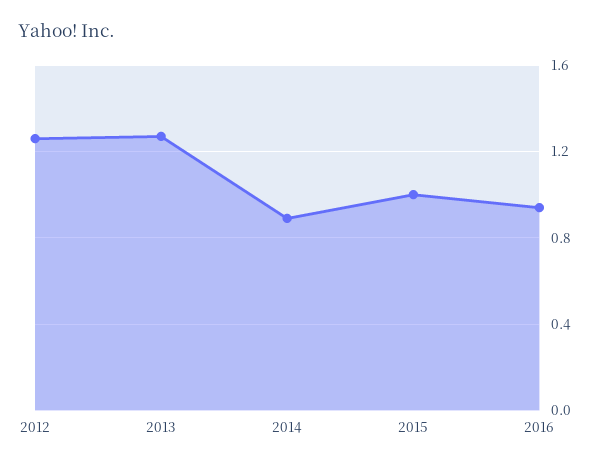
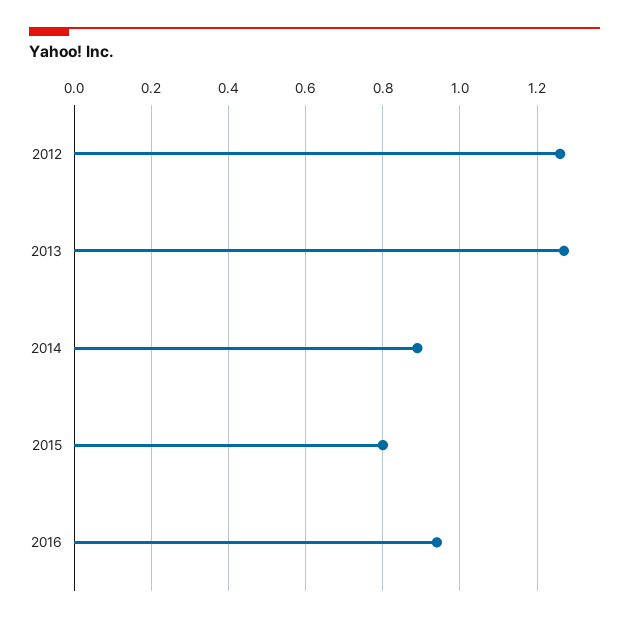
  {
    "2012": 1.25,
    "2013": 1.25,
    "2014": 0.9,
-   "2015": 1,
+   "2015": 0.8,
    "2016": 0.95
  }

